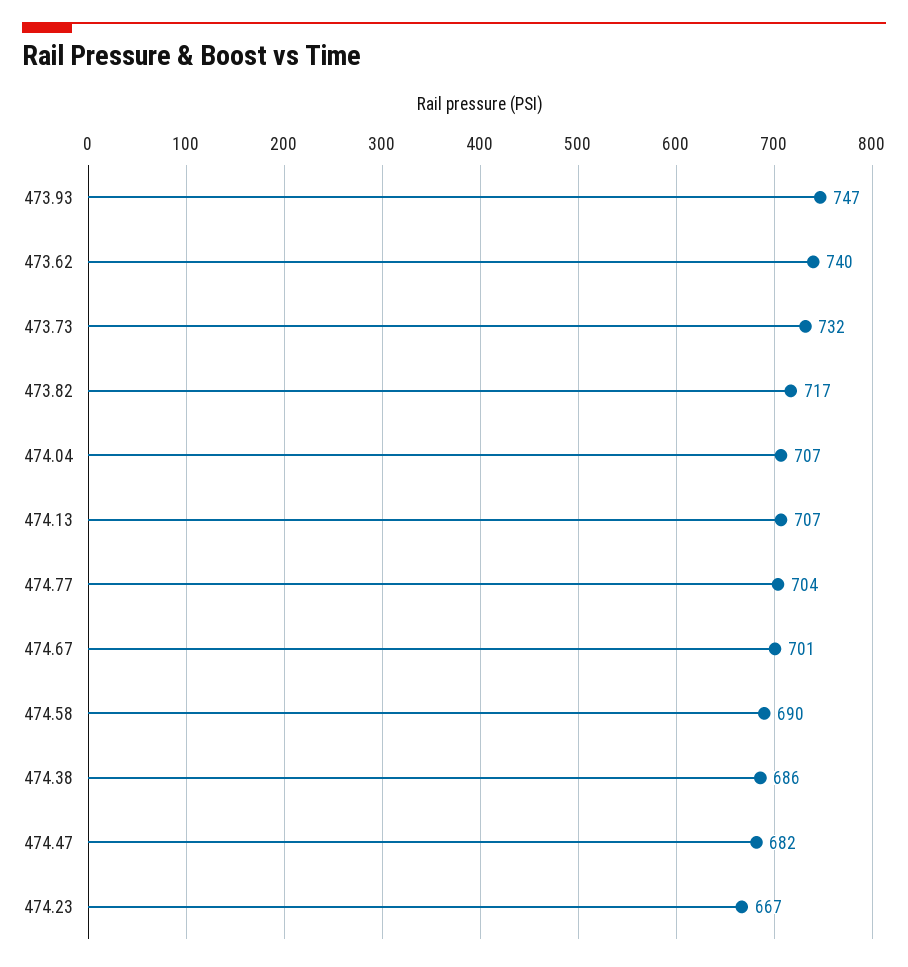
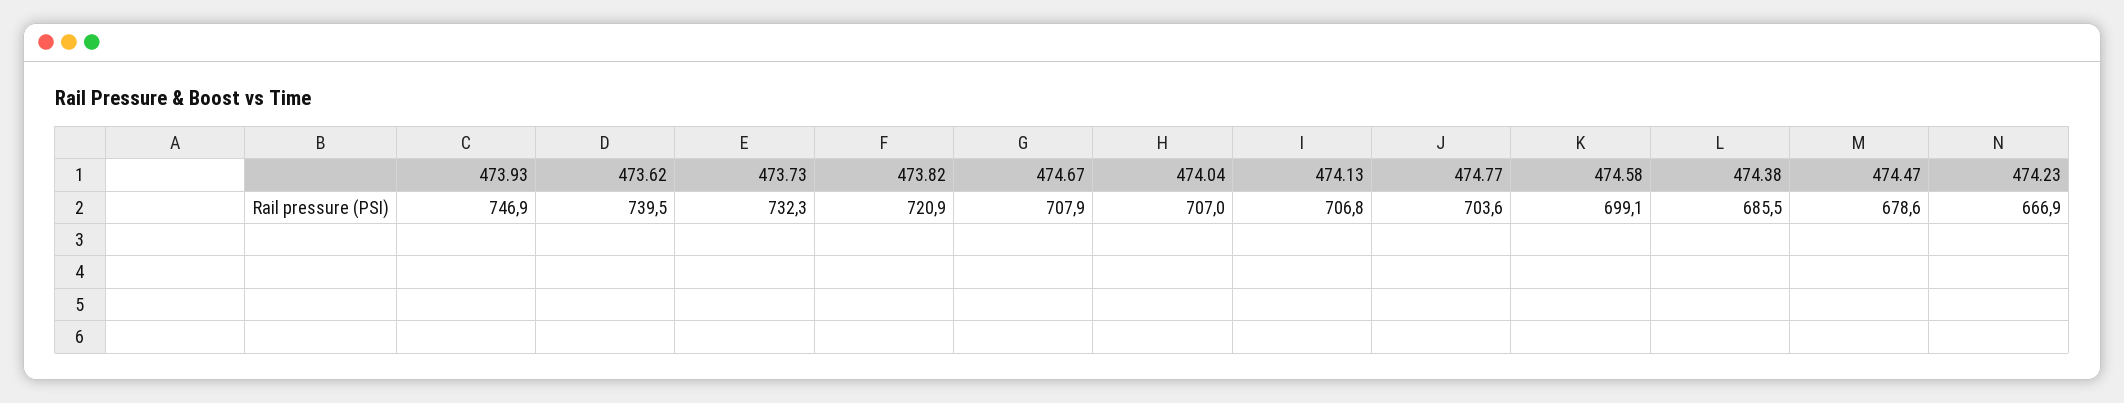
  {
    "473.93": 746.9,
    "473.62": 739.5,
    "473.73": 732.3,
-   "473.82": 717,
+   "473.82": 720.9,
    "474.04": 707,
    "474.13": 706.8,
    "474.77": 703.6,
-   "474.67": 701,
+   "474.67": 707.9,
-   "474.58": 690,
+   "474.58": 699.1,
    "474.38": 685.5,
-   "474.47": 682,
+   "474.47": 678.6,
    "474.23": 666.9
  }

